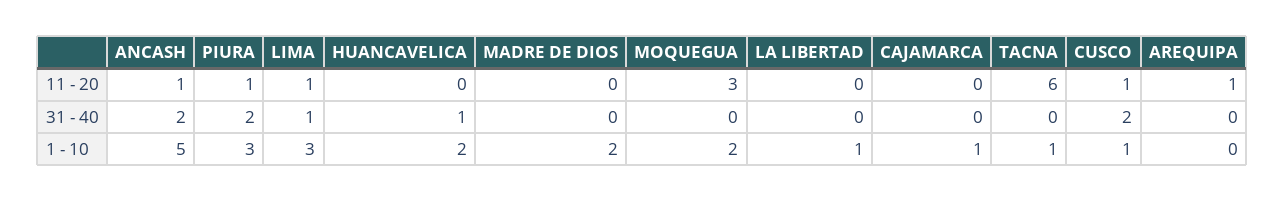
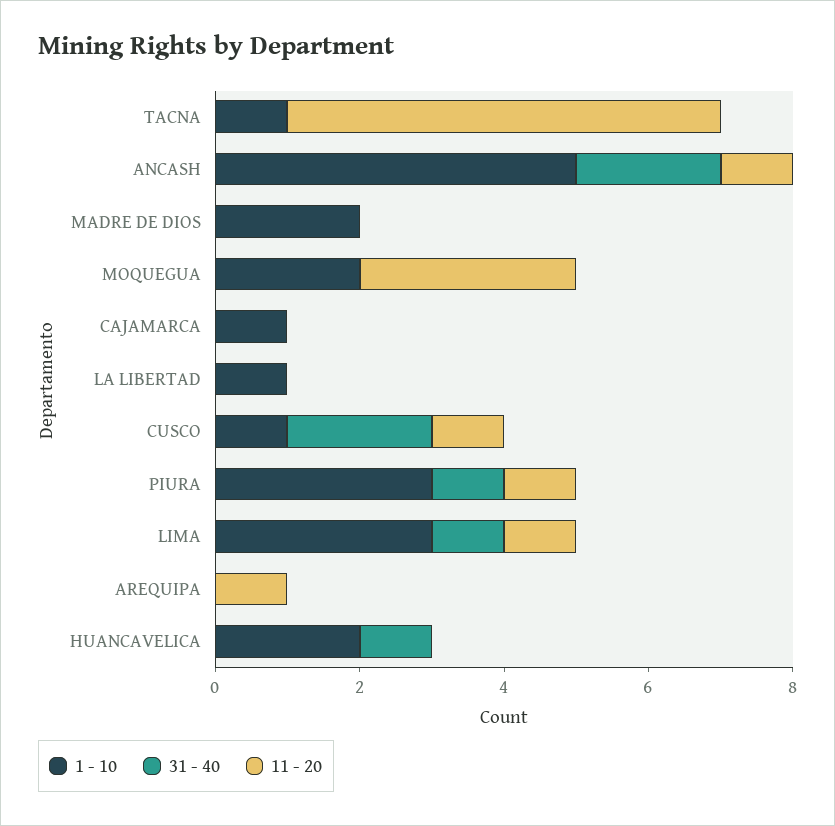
  {
    "11 - 20": {
      "ANCASH": 1,
      "PIURA": 1,
      "LIMA": 1,
      "HUANCAVELICA": 0,
      "MADRE DE DIOS": 0,
      "MOQUEGUA": 3,
      "LA LIBERTAD": 0,
      "CAJAMARCA": 0,
      "TACNA": 6,
      "CUSCO": 1,
      "AREQUIPA": 1
    },
    "31 - 40": {
      "ANCASH": 2,
-     "PIURA": 2,
+     "PIURA": 1,
      "LIMA": 1,
      "HUANCAVELICA": 1,
      "MADRE DE DIOS": 0,
      "MOQUEGUA": 0,
      "LA LIBERTAD": 0,
      "CAJAMARCA": 0,
      "TACNA": 0,
      "CUSCO": 2,
      "AREQUIPA": 0
    },
    "1 - 10": {
      "ANCASH": 5,
      "PIURA": 3,
      "LIMA": 3,
      "HUANCAVELICA": 2,
      "MADRE DE DIOS": 2,
      "MOQUEGUA": 2,
      "LA LIBERTAD": 1,
      "CAJAMARCA": 1,
      "TACNA": 1,
      "CUSCO": 1,
      "AREQUIPA": 0
    }
  }

